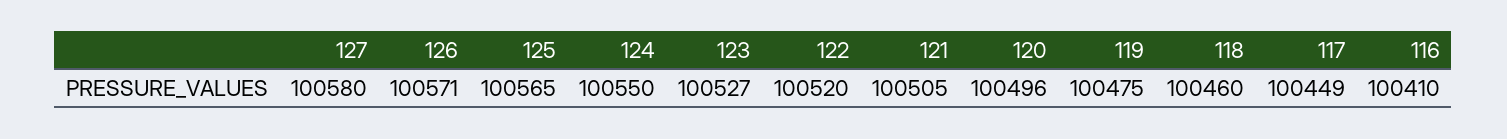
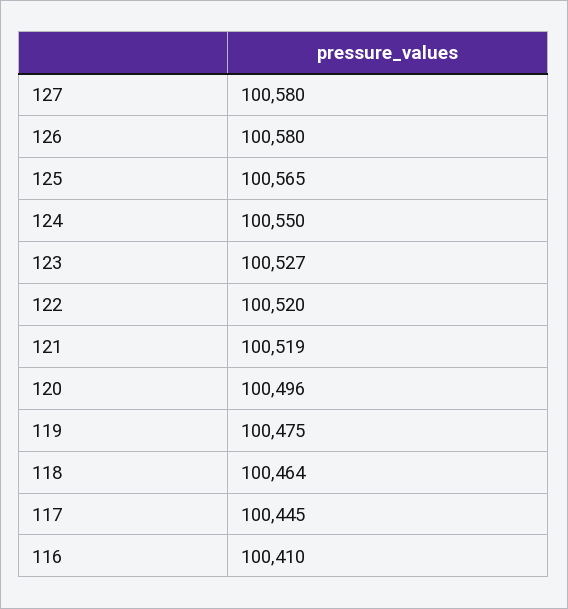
  {
    "127": 100580,
-   "126": 100571,
+   "126": 100580,
    "125": 100565,
    "124": 100550,
    "123": 100527,
    "122": 100520,
-   "121": 100505,
+   "121": 100519,
    "120": 100496,
    "119": 100475,
-   "118": 100460,
+   "118": 100464,
-   "117": 100449,
+   "117": 100445,
    "116": 100410
  }

